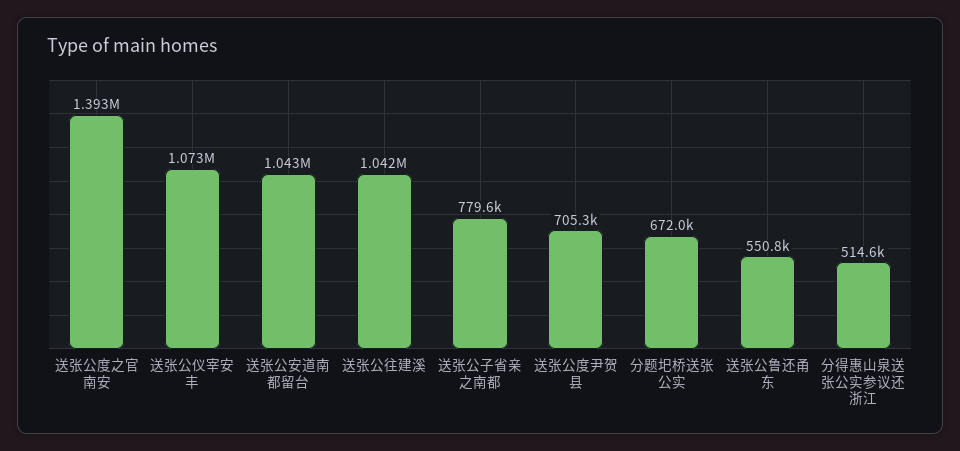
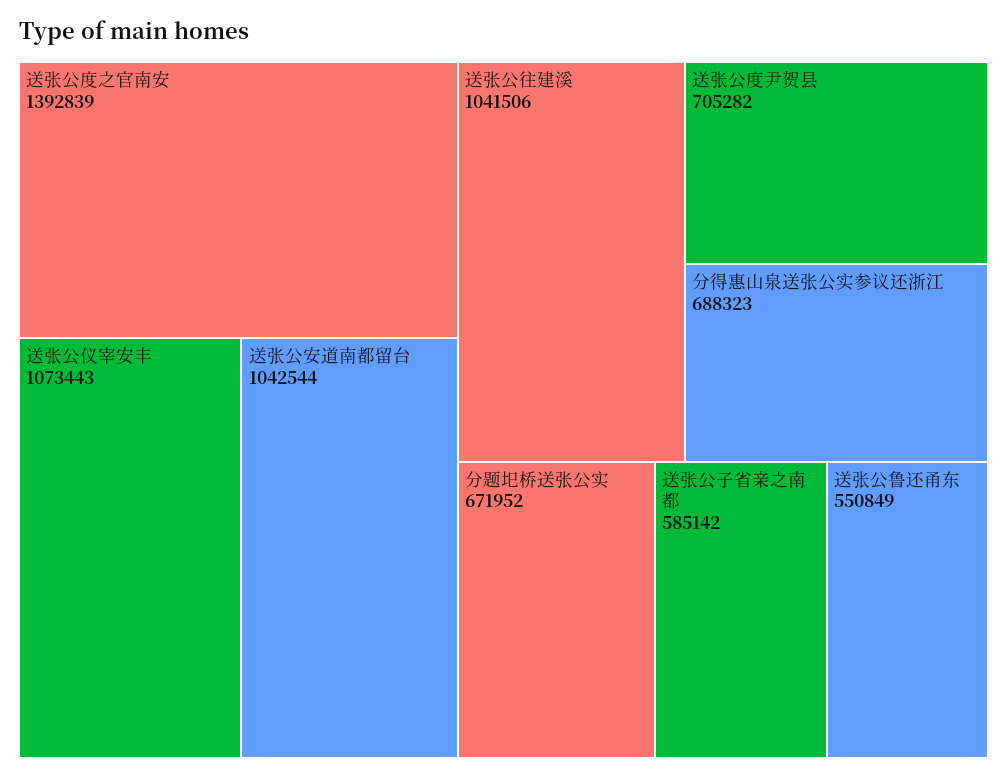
  {
    "送张公度之官南安": 1392839,
    "送张公仪宰安丰": 1073443,
    "送张公安道南都留台": 1042544,
    "送张公往建溪": 1041506,
-   "送张公子省亲之南都": 779600,
+   "送张公子省亲之南都": 585142,
    "送张公度尹贺县": 705282,
    "分题圯桥送张公实": 671952,
    "送张公鲁还甬东": 550849,
-   "分得惠山泉送张公实参议还浙江": 514600
+   "分得惠山泉送张公实参议还浙江": 688323
  }

